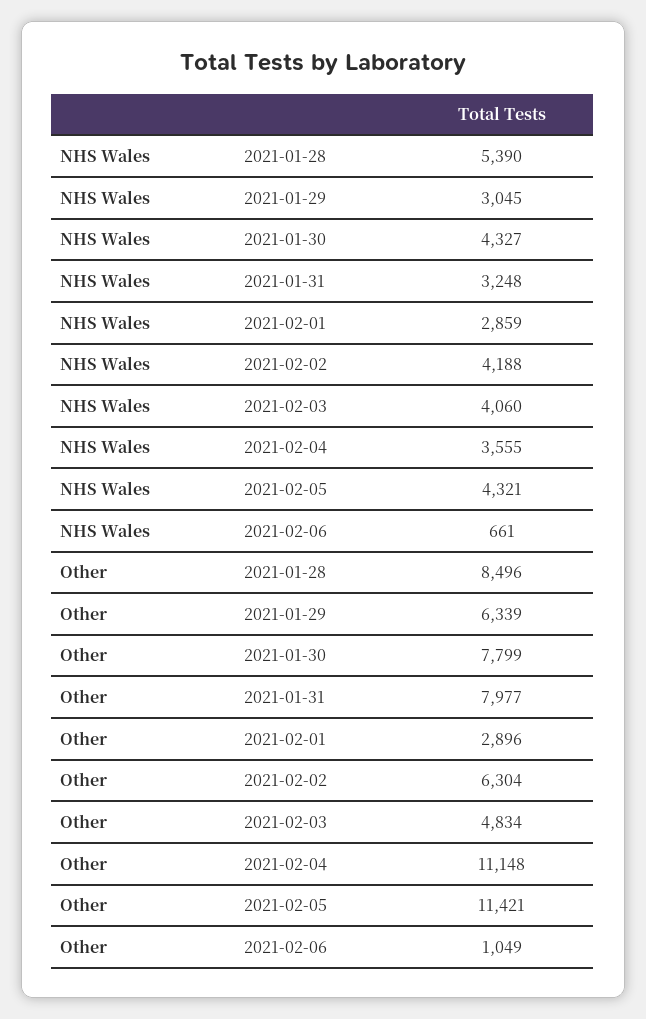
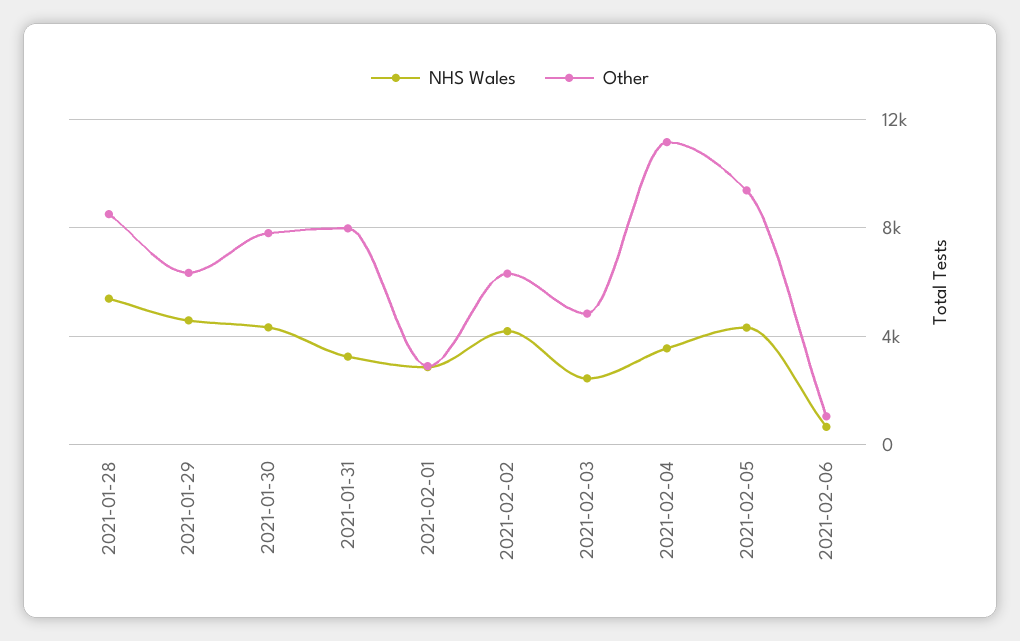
  {
    "NHS Wales": {
      "2021-01-28": 5390,
-     "2021-01-29": 3045,
+     "2021-01-29": 4500,
      "2021-01-30": 4327,
      "2021-01-31": 3248,
      "2021-02-01": 2859,
      "2021-02-02": 4188,
-     "2021-02-03": 4060,
+     "2021-02-03": 2500,
      "2021-02-04": 3555,
      "2021-02-05": 4321,
      "2021-02-06": 661
    },
    "Other": {
      "2021-01-28": 8496,
      "2021-01-29": 6339,
      "2021-01-30": 7799,
      "2021-01-31": 7977,
      "2021-02-01": 2896,
      "2021-02-02": 6304,
      "2021-02-03": 4834,
      "2021-02-04": 11148,
-     "2021-02-05": 11421,
+     "2021-02-05": 9500,
      "2021-02-06": 1049
    }
  }

